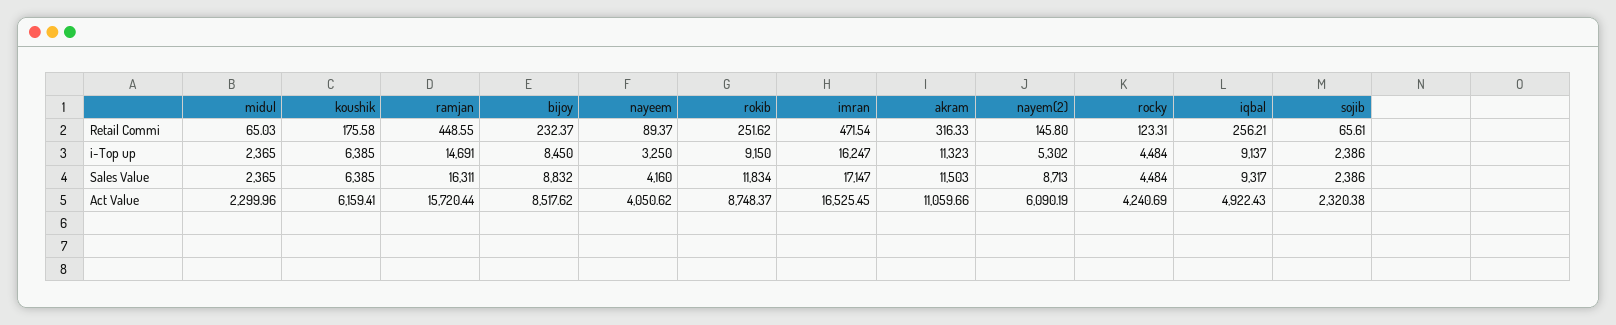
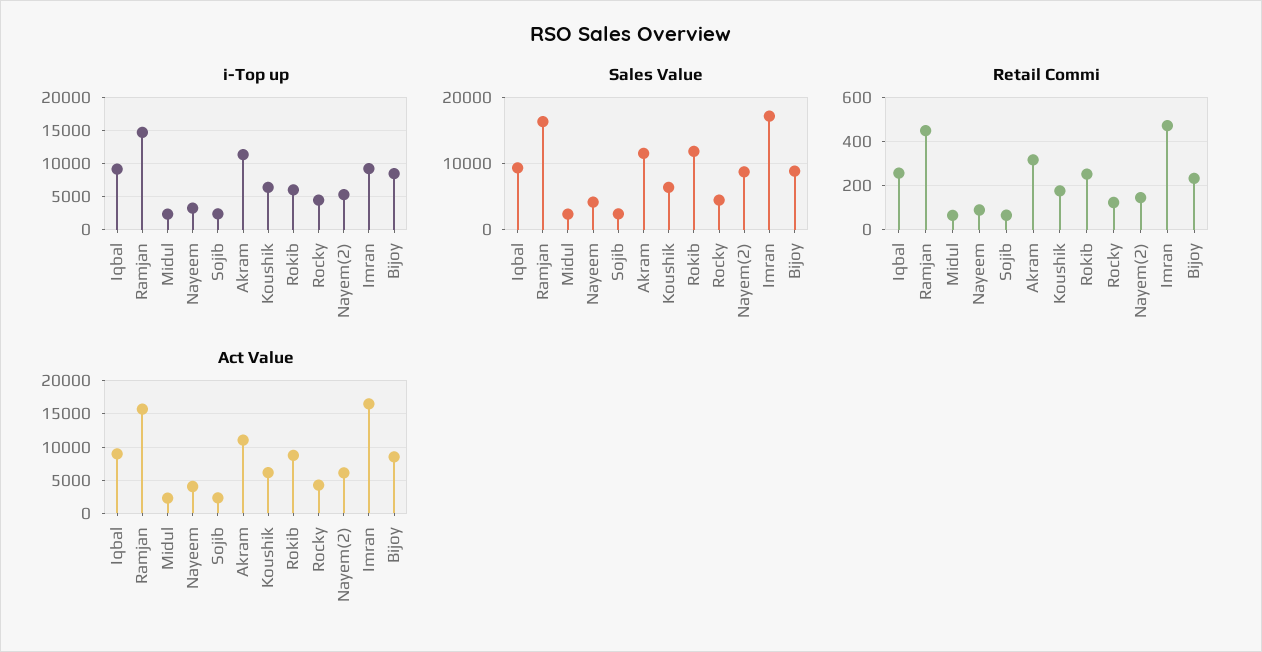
  {
    "Retail Commi": {
      "midul": 65.03,
      "koushik": 175.58,
      "ramjan": 448.55,
      "bijoy": 232.37,
      "nayeem": 89.37,
      "rokib": 251.62,
      "imran": 471.54,
      "akram": 316.33,
      "nayem(2)": 145.8,
      "rocky": 123.31,
      "iqbal": 256.21,
      "sojib": 65.61
    },
    "i-Top up": {
      "midul": 2365,
      "koushik": 6385,
      "ramjan": 14691,
      "bijoy": 8450,
      "nayeem": 3250,
-     "rokib": 9150,
+     "rokib": 6000,
-     "imran": 16247,
+     "imran": 9000,
      "akram": 11323,
      "nayem(2)": 5302,
      "rocky": 4484,
      "iqbal": 9137,
      "sojib": 2386
    },
    "Sales Value": {
      "midul": 2365,
      "koushik": 6385,
      "ramjan": 16311,
      "bijoy": 8832,
      "nayeem": 4160,
      "rokib": 11834,
      "imran": 17147,
      "akram": 11503,
      "nayem(2)": 8713,
      "rocky": 4484,
      "iqbal": 9317,
      "sojib": 2386
    },
    "Act Value": {
      "midul": 2299.96,
      "koushik": 6159.41,
      "ramjan": 15720.44,
      "bijoy": 8517.62,
      "nayeem": 4050.62,
      "rokib": 8748.37,
      "imran": 16525.45,
      "akram": 11059.66,
      "nayem(2)": 6090.19,
      "rocky": 4240.69,
-     "iqbal": 4922.43,
+     "iqbal": 9000,
      "sojib": 2320.38
    }
  }

